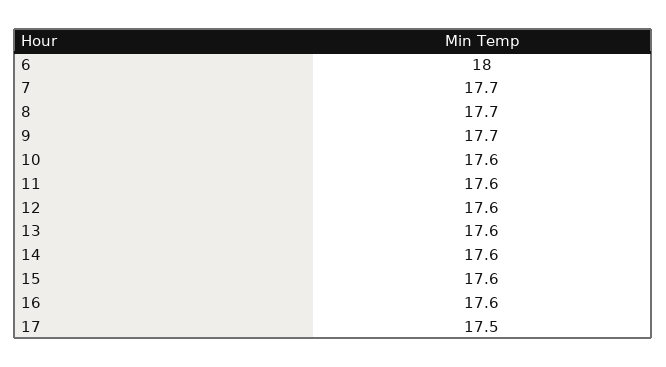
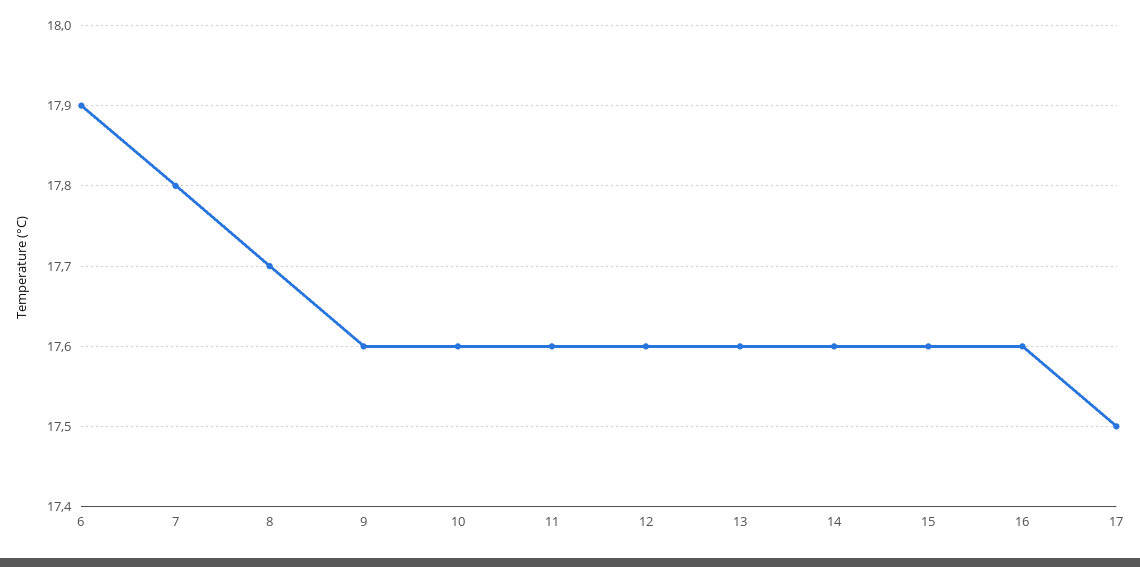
  {
-   "6": 18,
+   "6": 17.9,
-   "7": 17.7,
+   "7": 17.8,
    "8": 17.7,
-   "9": 17.7,
+   "9": 17.6,
    "10": 17.6,
    "11": 17.6,
    "12": 17.6,
    "13": 17.6,
    "14": 17.6,
    "15": 17.6,
    "16": 17.6,
    "17": 17.5
  }

